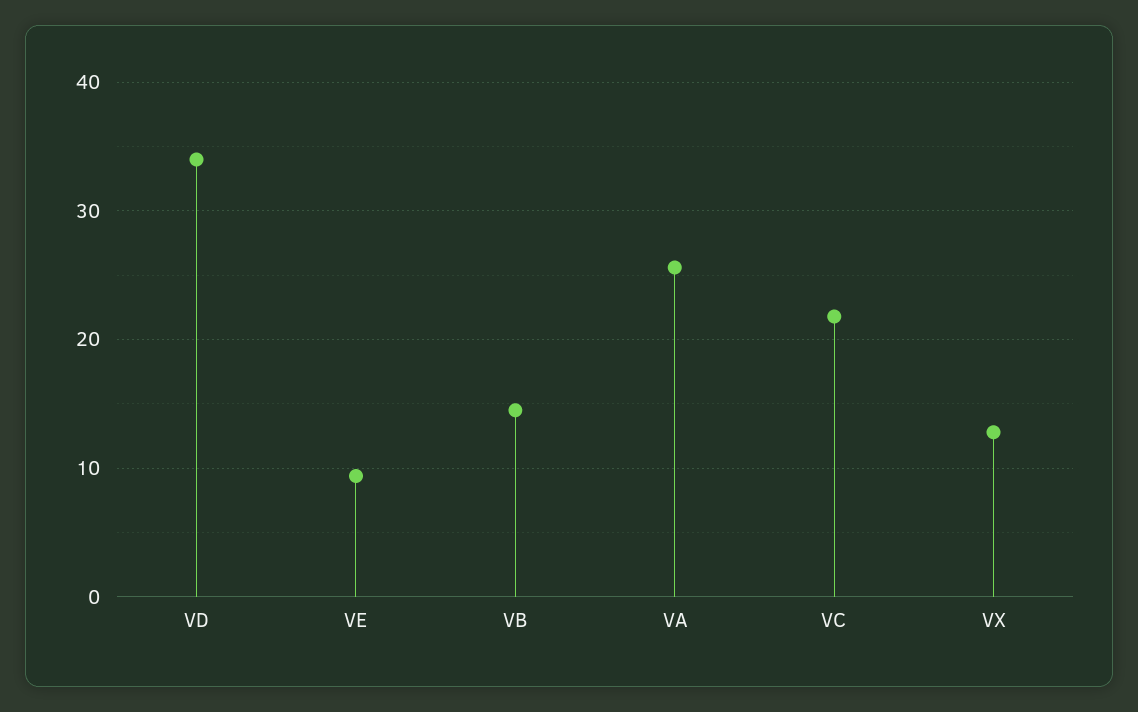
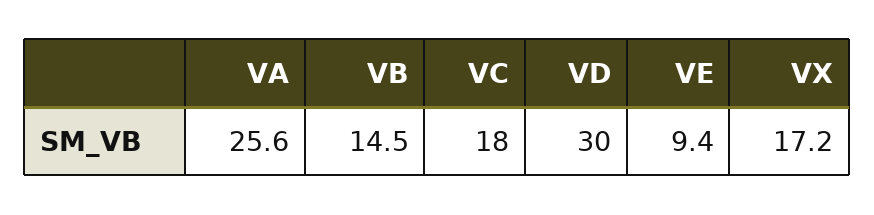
  {
-   "VD": 34,
+   "VD": 30,
    "VE": 9.4,
    "VB": 14.5,
    "VA": 25.6,
-   "VC": 22,
+   "VC": 18,
-   "VX": 13
+   "VX": 17.2
  }

